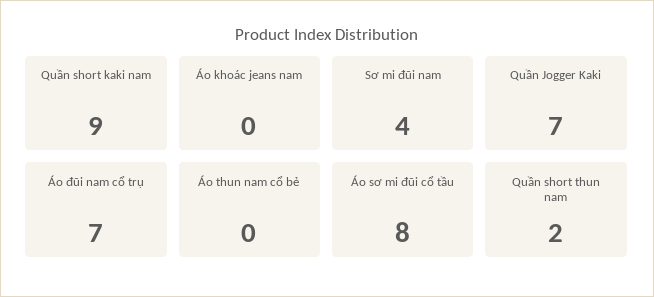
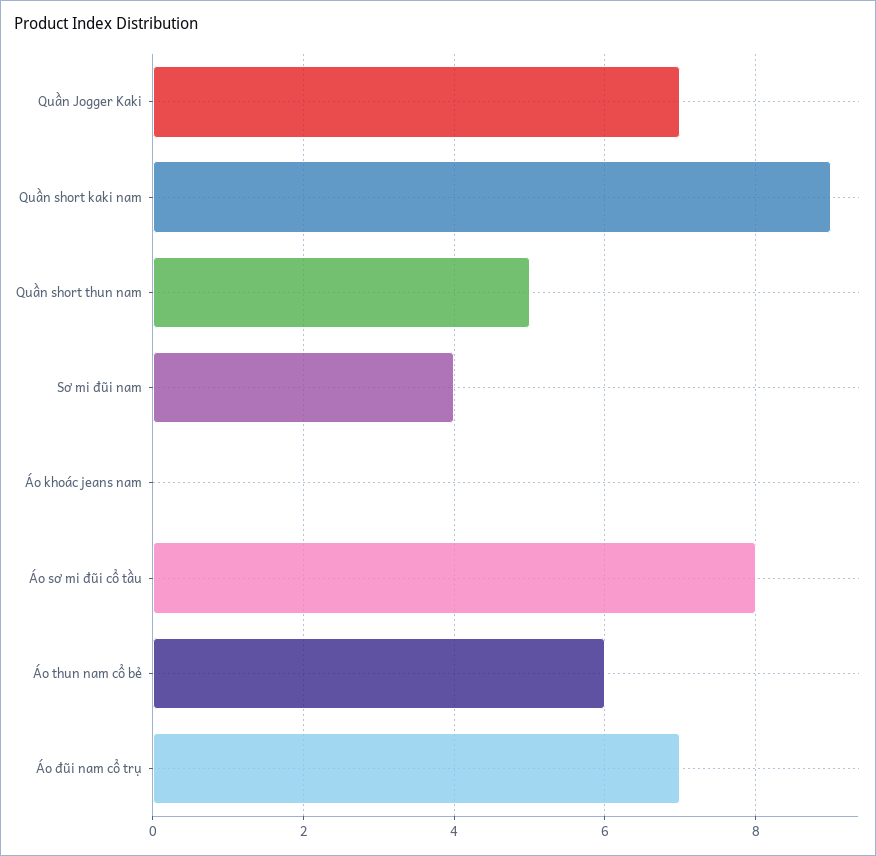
  {
    "Quần short kaki nam": 9,
    "Áo khoác jeans nam": 0,
    "Sơ mi đũi nam": 4,
    "Quần Jogger Kaki": 7,
    "Áo đũi nam cổ trụ": 7,
-   "Áo thun nam cổ bẻ": 0,
+   "Áo thun nam cổ bẻ": 6,
    "Áo sơ mi đũi cổ tầu": 8,
-   "Quần short thun nam": 2
+   "Quần short thun nam": 5
  }

